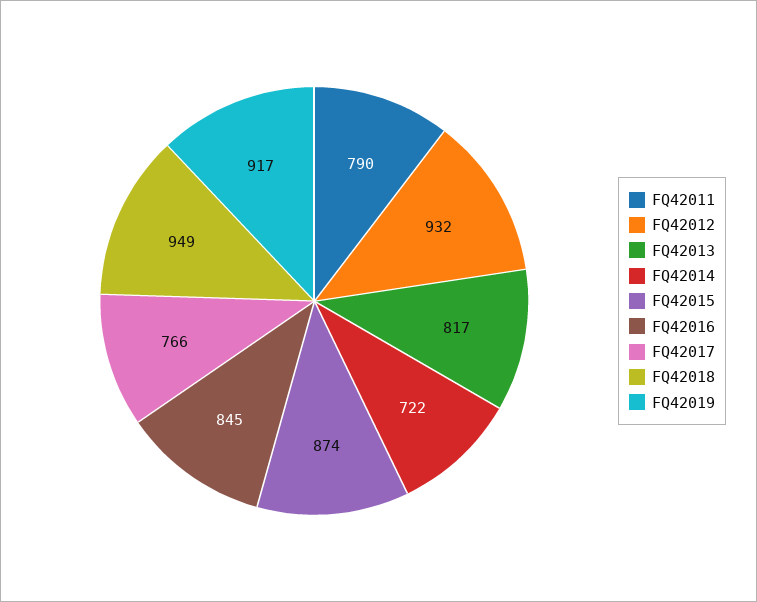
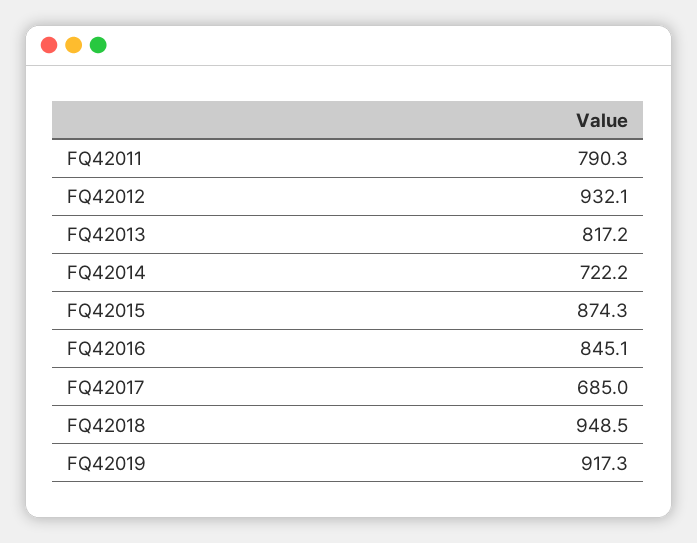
  {
    "FQ42011": 790.3,
    "FQ42012": 932.1,
    "FQ42013": 817.2,
    "FQ42014": 722.2,
    "FQ42015": 874.3,
    "FQ42016": 845.1,
-   "FQ42017": 766,
+   "FQ42017": 685,
    "FQ42018": 948.5,
    "FQ42019": 917.3
  }

